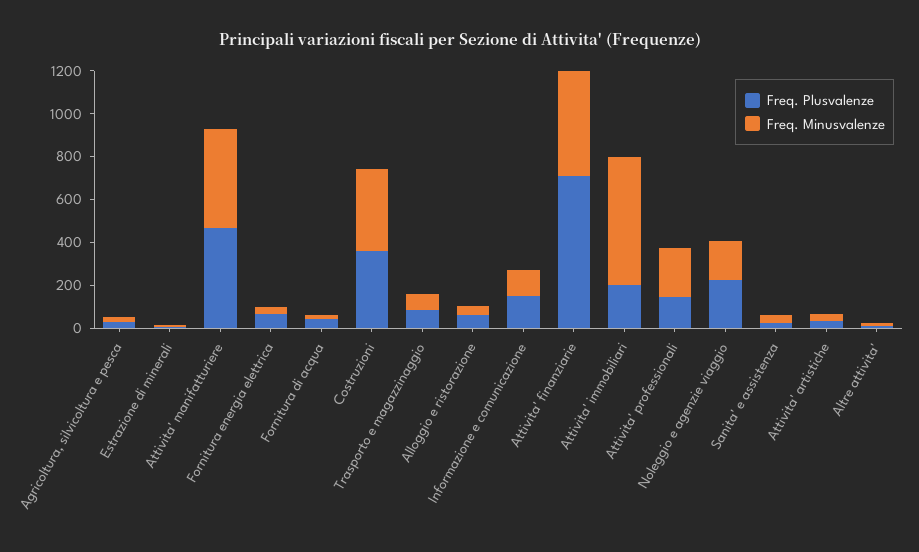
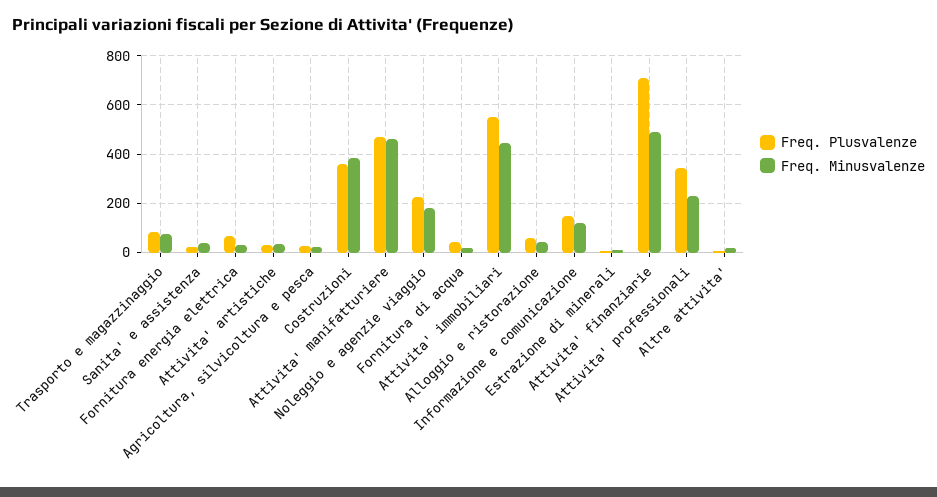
  {
    "Freq. Plusvalenze": {
      "Agricoltura, silvicoltura e pesca": 25,
      "Estrazione di minerali": 0,
      "Attivita' manifatturiere": 475,
      "Fornitura energia elettrica": 75,
      "Fornitura di acqua": 50,
      "Costruzioni": 350,
      "Trasporto e magazzinaggio": 75,
      "Alloggio e ristorazione": 50,
      "Informazione e comunicazione": 150,
      "Attivita' finanziarie": 700,
-     "Attivita' immobiliari": 200,
+     "Attivita' immobiliari": 550,
-     "Attivita' professionali": 150,
+     "Attivita' professionali": 350,
      "Noleggio e agenzie viaggio": 225,
      "Sanita' e assistenza": 25,
      "Attivita' artistiche": 25,
      "Altre attivita'": 0
    },
    "Freq. Minusvalenze": {
      "Agricoltura, silvicoltura e pesca": 25,
      "Estrazione di minerali": 0,
      "Attivita' manifatturiere": 450,
      "Fornitura energia elettrica": 25,
      "Fornitura di acqua": 25,
      "Costruzioni": 375,
      "Trasporto e magazzinaggio": 75,
      "Alloggio e ristorazione": 50,
      "Informazione e comunicazione": 125,
      "Attivita' finanziarie": 500,
-     "Attivita' immobiliari": 600,
+     "Attivita' immobiliari": 450,
      "Attivita' professionali": 225,
      "Noleggio e agenzie viaggio": 175,
      "Sanita' e assistenza": 50,
      "Attivita' artistiche": 25,
      "Altre attivita'": 25
    }
  }

